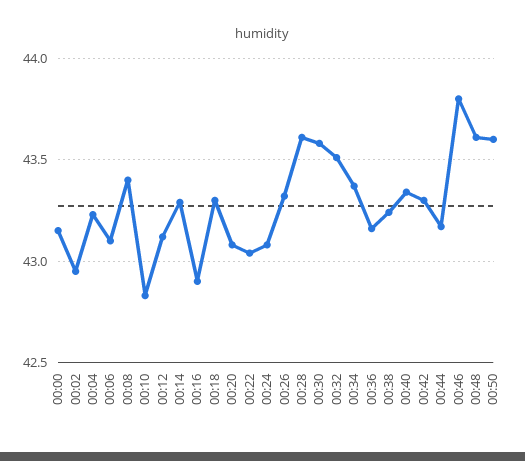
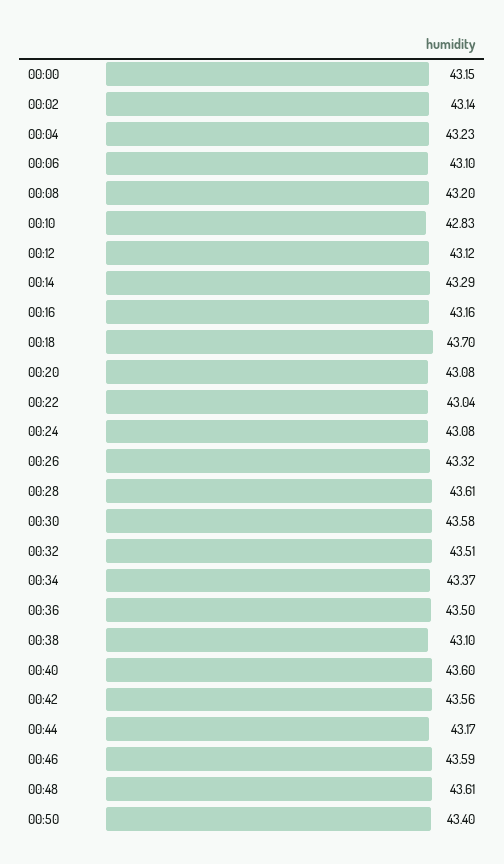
  {
    "00:00": 43.15,
-   "00:02": 42.95,
+   "00:02": 43.14,
    "00:04": 43.23,
    "00:06": 43.1,
-   "00:08": 43.4,
+   "00:08": 43.2,
    "00:10": 42.83,
    "00:12": 43.12,
    "00:14": 43.29,
-   "00:16": 42.9,
+   "00:16": 43.16,
-   "00:18": 43.3,
+   "00:18": 43.7,
    "00:20": 43.08,
    "00:22": 43.04,
    "00:24": 43.08,
    "00:26": 43.32,
    "00:28": 43.61,
    "00:30": 43.58,
    "00:32": 43.51,
    "00:34": 43.37,
-   "00:36": 43.15,
+   "00:36": 43.5,
-   "00:38": 43.25,
+   "00:38": 43.1,
-   "00:40": 43.35,
+   "00:40": 43.6,
-   "00:42": 43.3,
+   "00:42": 43.56,
    "00:44": 43.17,
-   "00:46": 43.8,
+   "00:46": 43.59,
    "00:48": 43.61,
-   "00:50": 43.6
+   "00:50": 43.4
  }

